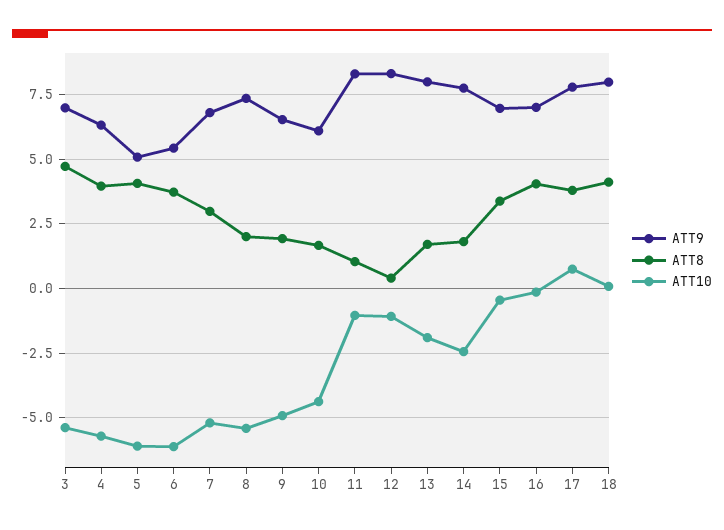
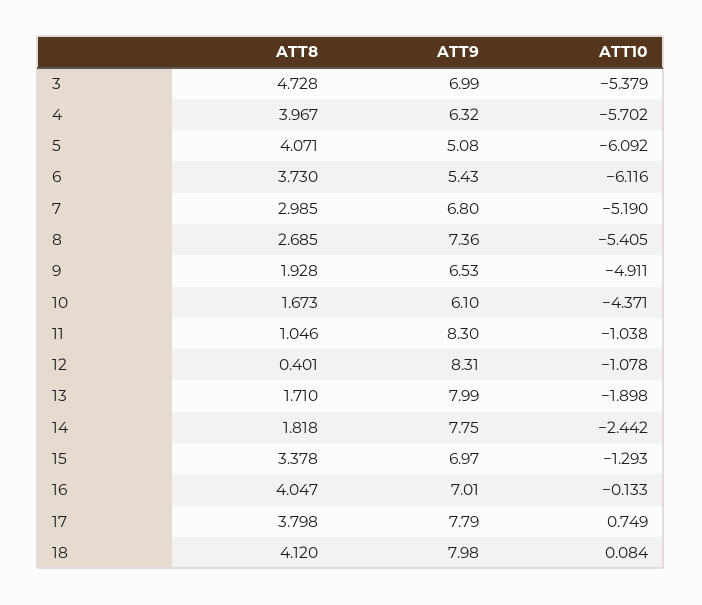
  {
    "ATT9": {
      "3": 6.99,
      "4": 6.32,
      "5": 5.08,
      "6": 5.43,
      "7": 6.8,
      "8": 7.36,
      "9": 6.53,
      "10": 6.1,
      "11": 8.3,
      "12": 8.31,
      "13": 7.99,
      "14": 7.75,
      "15": 6.97,
      "16": 7.01,
      "17": 7.79,
      "18": 7.98
    },
    "ATT8": {
      "3": 4.728,
      "4": 3.967,
      "5": 4.071,
      "6": 3.73,
      "7": 2.985,
-     "8": 2,
+     "8": 2.685,
      "9": 1.928,
      "10": 1.673,
      "11": 1.046,
      "12": 0.401,
      "13": 1.71,
      "14": 1.818,
      "15": 3.378,
      "16": 4.047,
      "17": 3.798,
      "18": 4.12
    },
    "ATT10": {
      "3": -5.379,
      "4": -5.702,
      "5": -6.092,
      "6": -6.116,
      "7": -5.19,
      "8": -5.405,
      "9": -4.911,
      "10": -4.371,
      "11": -1.038,
      "12": -1.078,
      "13": -1.898,
      "14": -2.442,
-     "15": -0.5,
+     "15": -1.293,
      "16": -0.133,
      "17": 0.749,
      "18": 0.084
    }
  }

